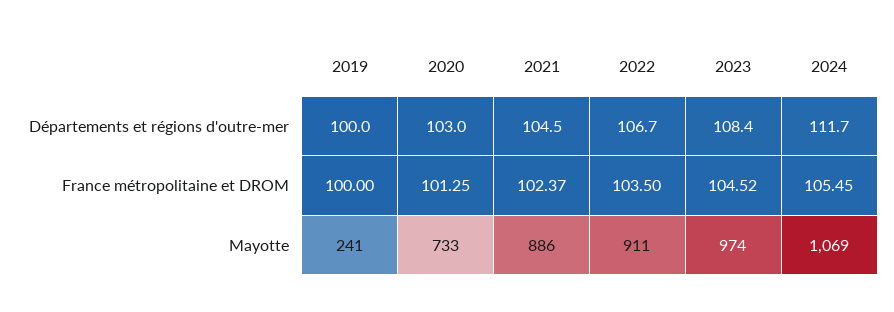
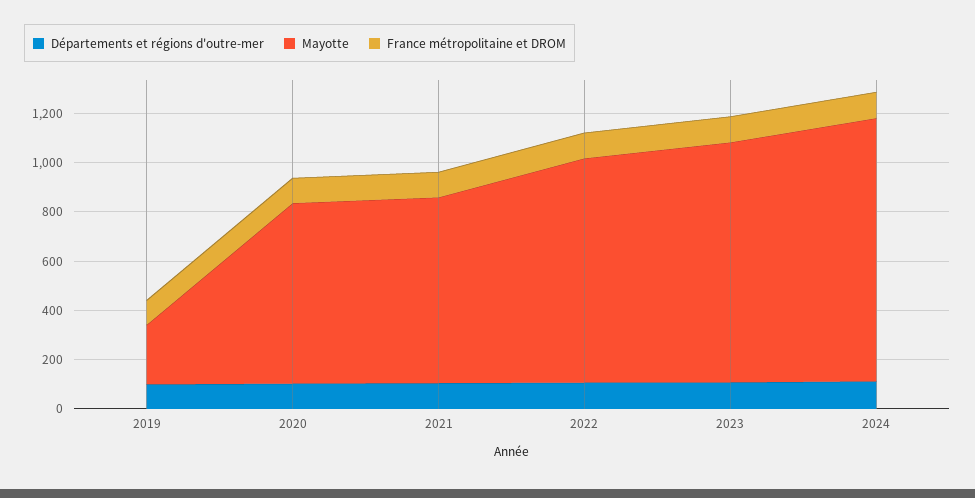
  {
    "Départements et régions d'outre-mer": {
      "2019": 100,
      "2020": 103,
      "2021": 104.5,
      "2022": 106.7,
      "2023": 108.4,
      "2024": 111.7
    },
    "France métropolitaine et DROM": {
      "2019": 100,
      "2020": 101.25,
      "2021": 102.37,
      "2022": 103.5,
      "2023": 104.52,
      "2024": 105.45
    },
    "Mayotte": {
      "2019": 241,
      "2020": 733,
-     "2021": 886,
+     "2021": 750,
      "2022": 911,
      "2023": 974,
      "2024": 1069
    }
  }

